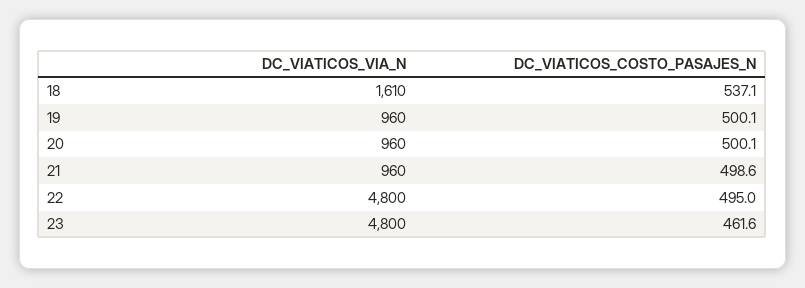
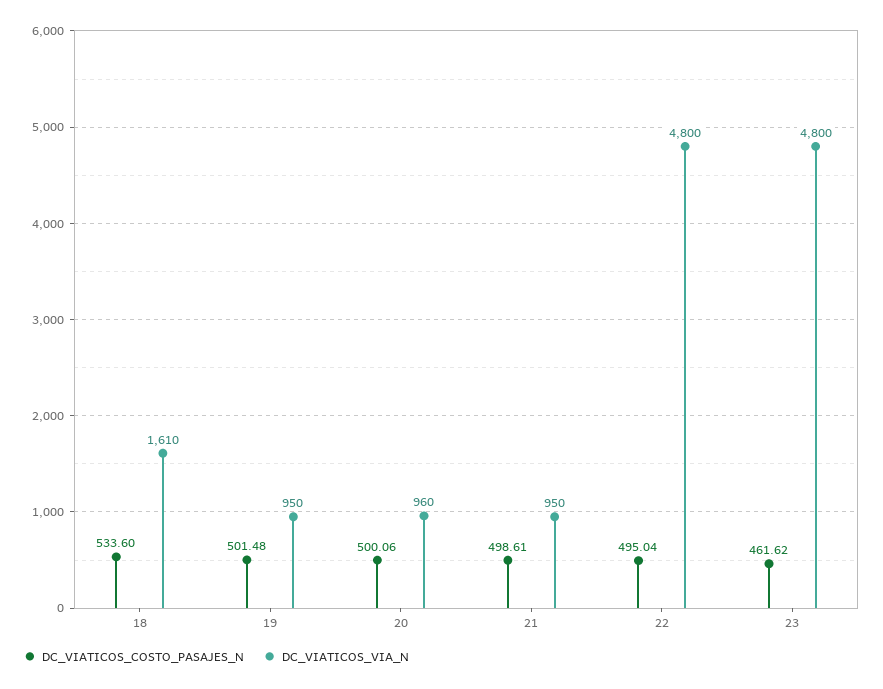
  {
    "DC_VIATICOS_VIA_N": {
      "18": 1610,
-     "19": 960,
+     "19": 950,
      "20": 960,
-     "21": 960,
+     "21": 950,
      "22": 4800,
      "23": 4800
    },
    "DC_VIATICOS_COSTO_PASAJES_N": {
-     "18": 537.1,
+     "18": 533.6,
-     "19": 500.1,
+     "19": 501.48,
      "20": 500.06,
      "21": 498.61,
      "22": 495.04,
      "23": 461.62
    }
  }

